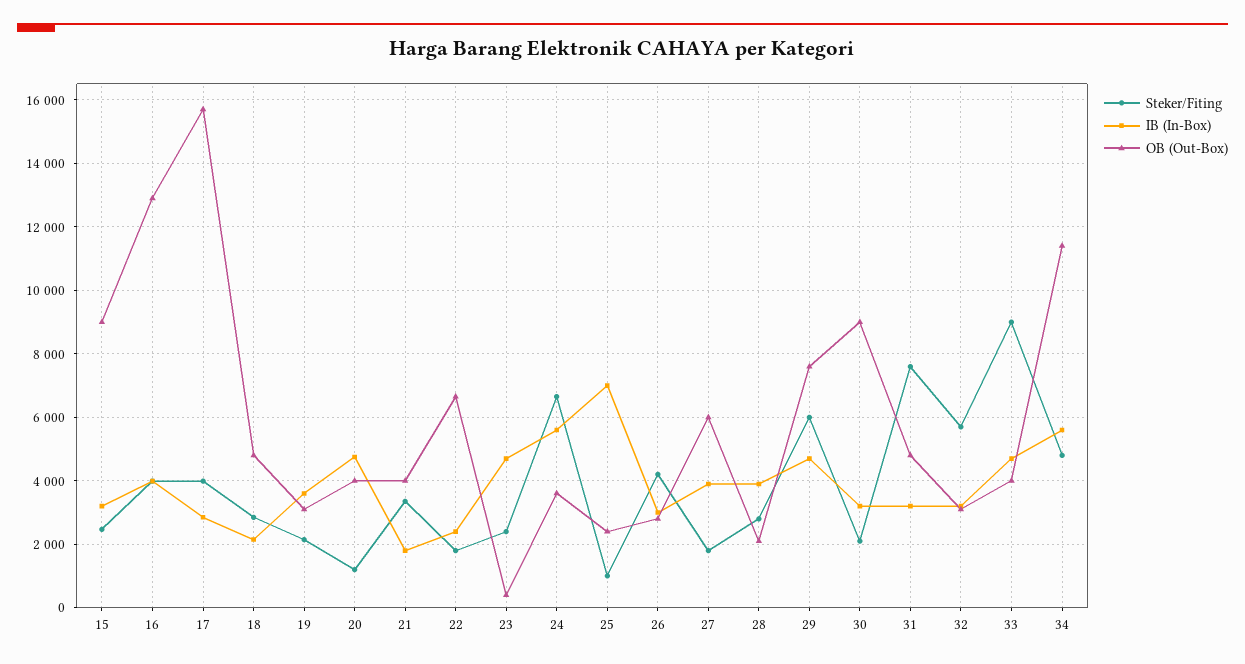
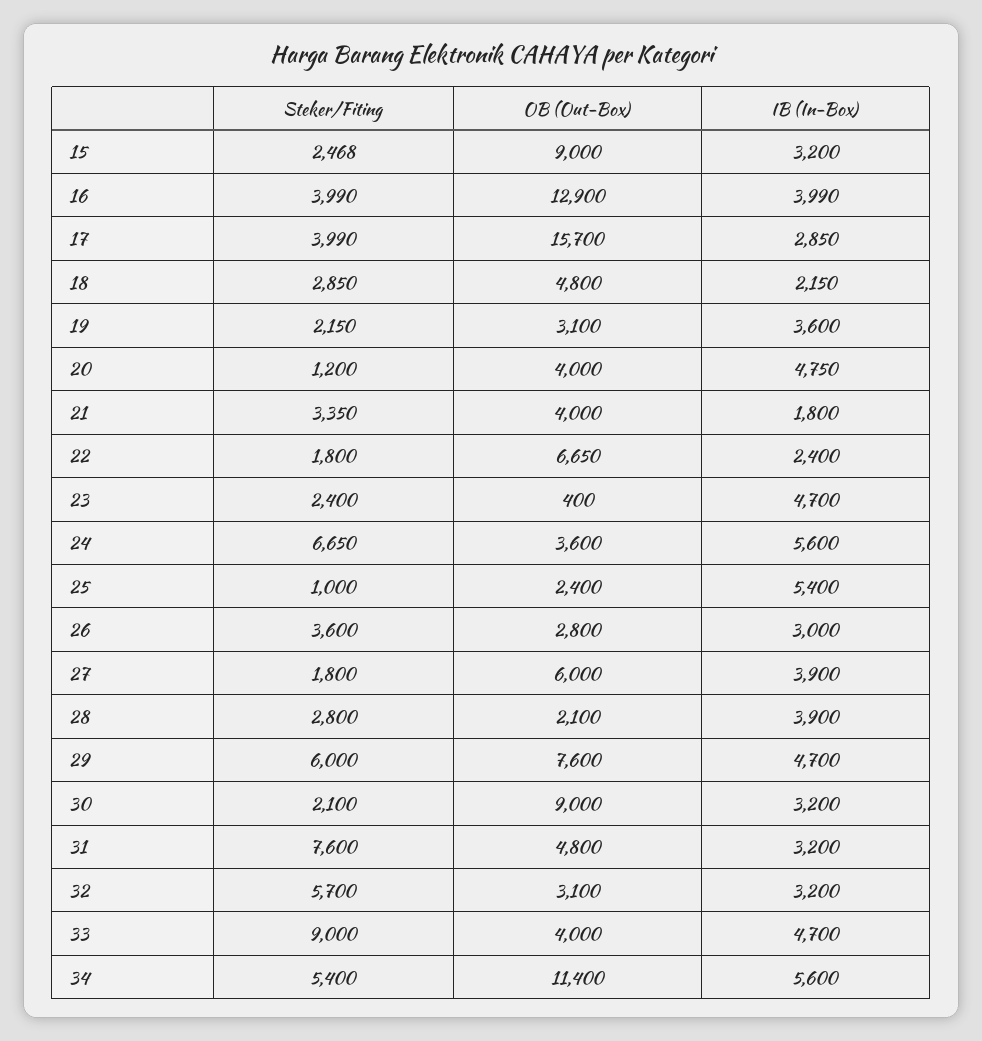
  {
    "Steker/Fiting": {
      "15": 2468,
      "16": 3990,
      "17": 3990,
      "18": 2850,
      "19": 2150,
      "20": 1200,
      "21": 3350,
      "22": 1800,
      "23": 2400,
      "24": 6650,
      "25": 1000,
-     "26": 4200,
+     "26": 3600,
      "27": 1800,
      "28": 2800,
      "29": 6000,
      "30": 2100,
      "31": 7600,
      "32": 5700,
      "33": 9000,
-     "34": 4800
+     "34": 5400
    },
    "IB (In-Box)": {
      "15": 3200,
      "16": 3990,
      "17": 2850,
      "18": 2150,
      "19": 3600,
      "20": 4750,
      "21": 1800,
      "22": 2400,
      "23": 4700,
      "24": 5600,
-     "25": 7000,
+     "25": 5400,
      "26": 3000,
      "27": 3900,
      "28": 3900,
      "29": 4700,
      "30": 3200,
      "31": 3200,
      "32": 3200,
      "33": 4700,
      "34": 5600
    },
    "OB (Out-Box)": {
      "15": 9000,
      "16": 12900,
      "17": 15700,
      "18": 4800,
      "19": 3100,
      "20": 4000,
      "21": 4000,
      "22": 6650,
      "23": 400,
      "24": 3600,
      "25": 2400,
      "26": 2800,
      "27": 6000,
      "28": 2100,
      "29": 7600,
      "30": 9000,
      "31": 4800,
      "32": 3100,
      "33": 4000,
      "34": 11400
    }
  }

